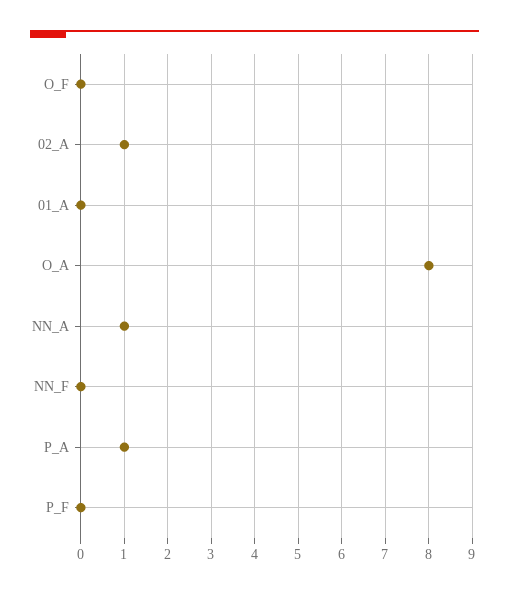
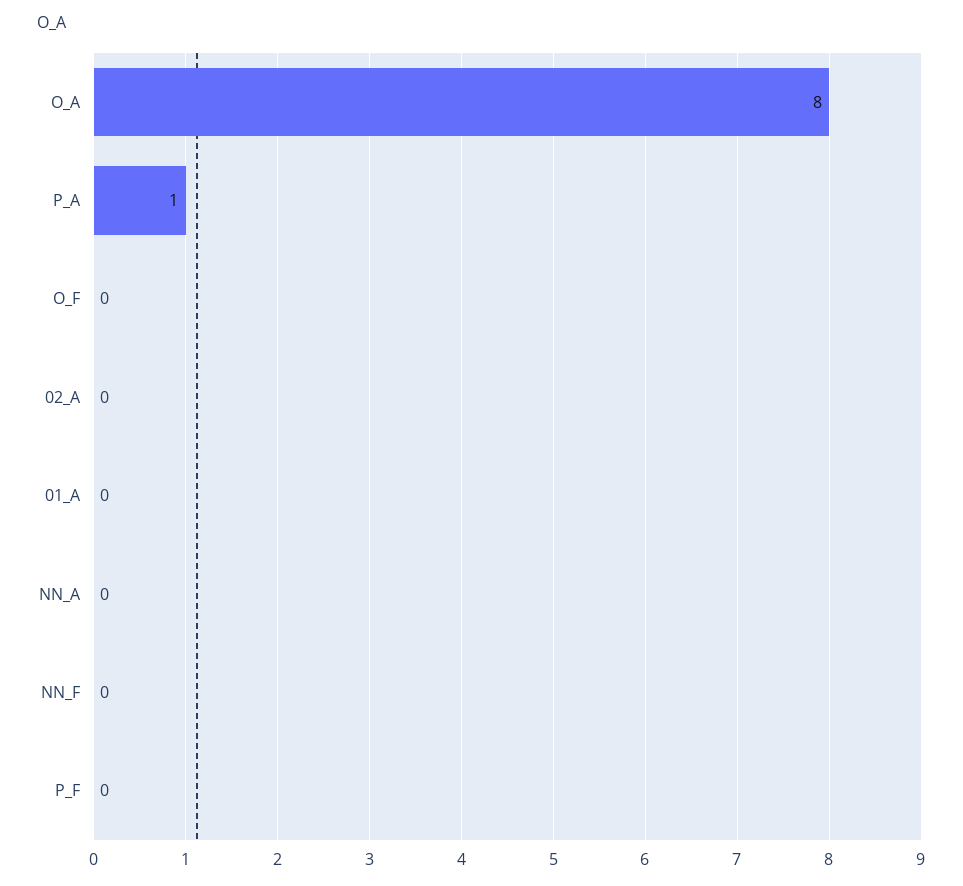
  {
    "O_F": 0,
-   "02_A": 1,
+   "02_A": 0,
    "01_A": 0,
    "O_A": 8,
-   "NN_A": 1,
+   "NN_A": 0,
    "NN_F": 0,
    "P_A": 1,
    "P_F": 0
  }

